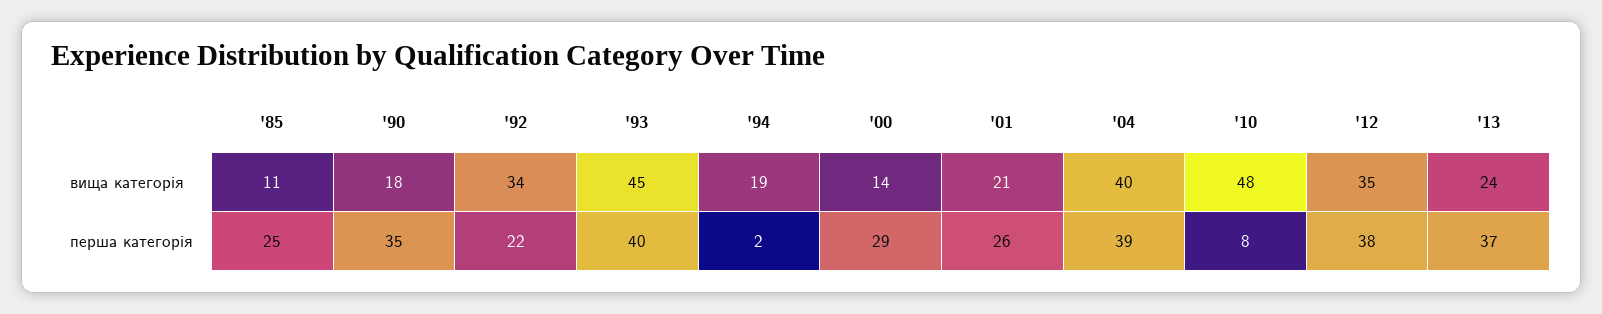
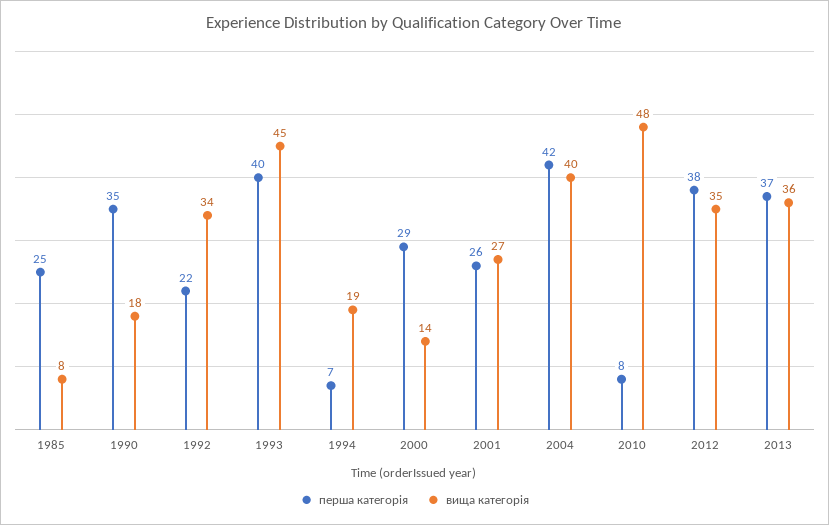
  {
    "вища категорія": {
-     "'85": 11,
+     "'85": 8,
      "'90": 18,
      "'92": 34,
      "'93": 45,
      "'94": 19,
      "'00": 14,
-     "'01": 21,
+     "'01": 27,
      "'04": 40,
      "'10": 48,
      "'12": 35,
-     "'13": 24
+     "'13": 36
    },
    "перша категорія": {
      "'85": 25,
      "'90": 35,
      "'92": 22,
      "'93": 40,
-     "'94": 2,
+     "'94": 7,
      "'00": 29,
      "'01": 26,
-     "'04": 39,
+     "'04": 42,
      "'10": 8,
      "'12": 38,
      "'13": 37
    }
  }

